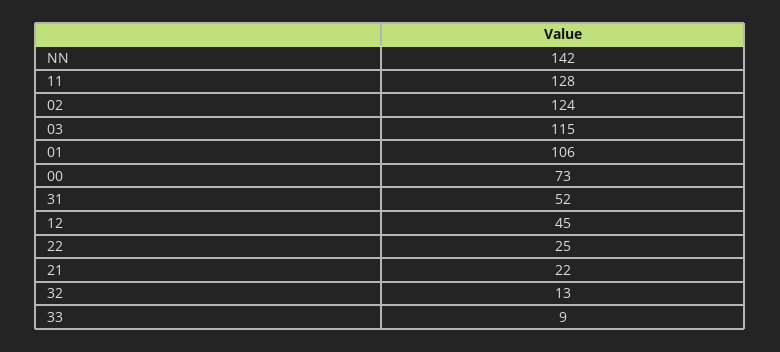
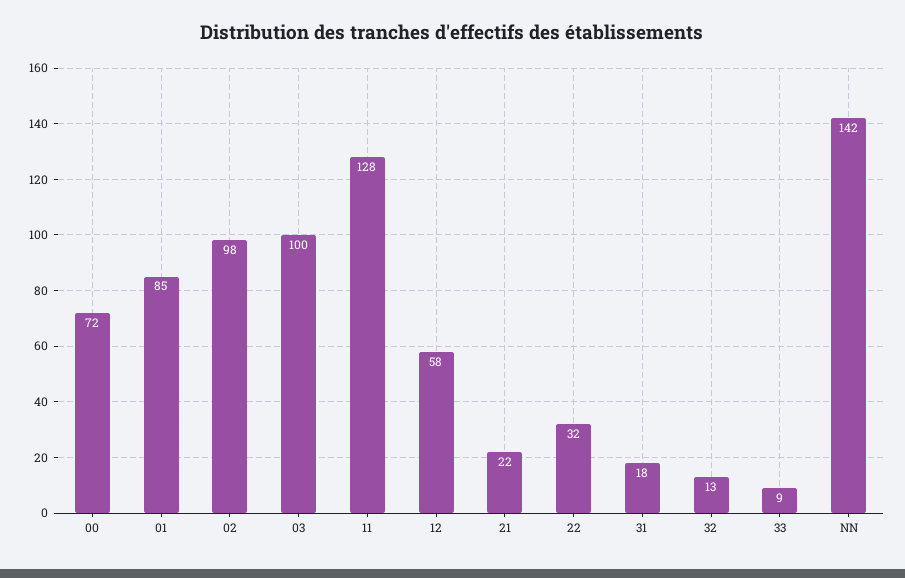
  {
    "NN": 142,
    "11": 128,
-   "02": 124,
+   "02": 98,
-   "03": 115,
+   "03": 100,
-   "01": 106,
+   "01": 85,
-   "00": 73,
+   "00": 72,
-   "31": 52,
+   "31": 18,
-   "12": 45,
+   "12": 58,
-   "22": 25,
+   "22": 32,
    "21": 22,
    "32": 13,
    "33": 9
  }

